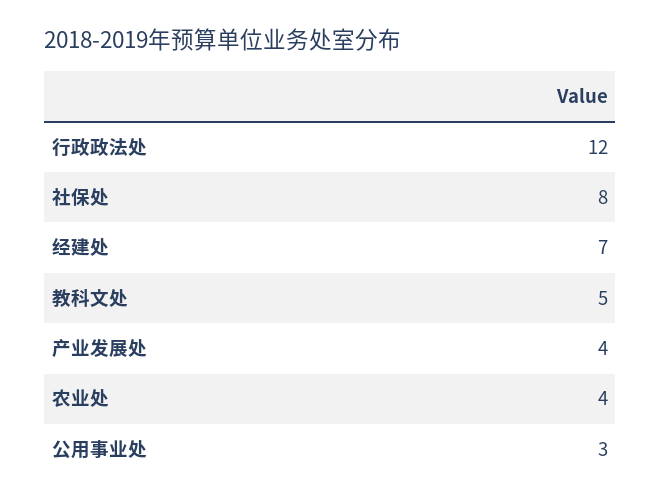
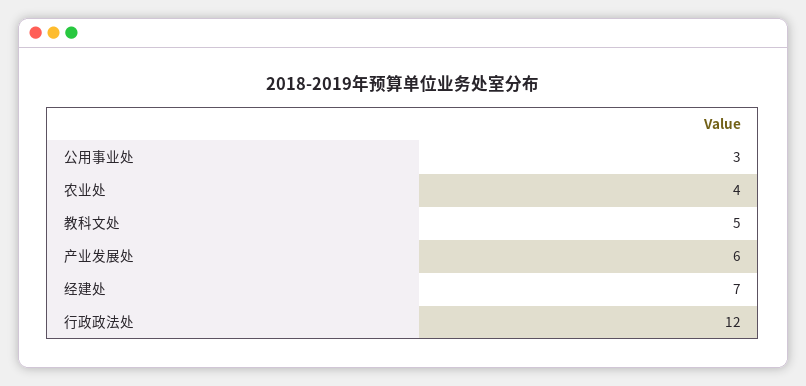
  {
    "行政政法处": 12,
-   "社保处": 8,
    "经建处": 7,
    "教科文处": 5,
-   "产业发展处": 4,
+   "产业发展处": 6,
    "农业处": 4,
    "公用事业处": 3
  }

